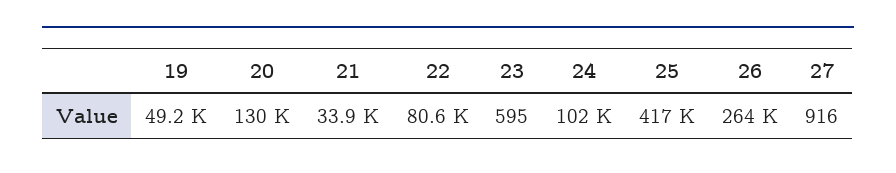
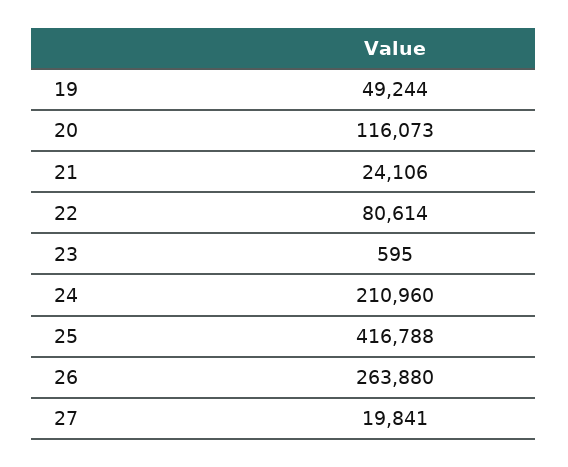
  {
    "19": 49244,
-   "20": 130000,
+   "20": 116073,
-   "21": 33900,
+   "21": 24106,
    "22": 80614,
    "23": 595,
-   "24": 102000,
+   "24": 210960,
    "25": 416788,
    "26": 263880,
-   "27": 916
+   "27": 19841
  }

